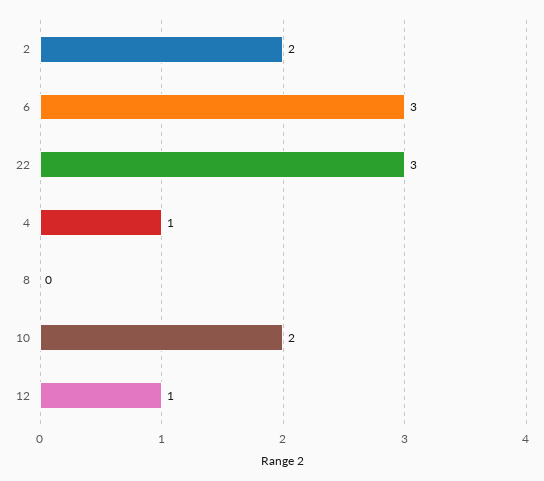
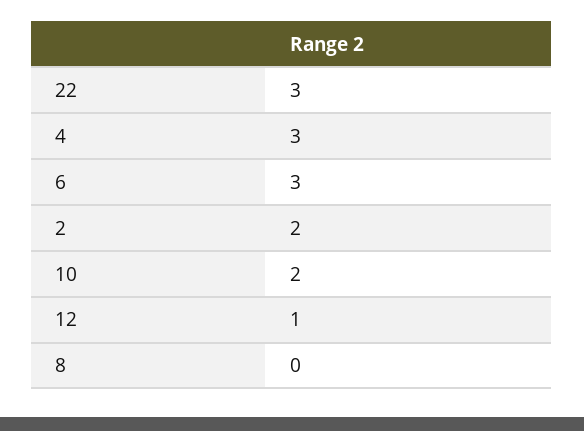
  {
    "2": 2,
    "6": 3,
    "22": 3,
-   "4": 1,
+   "4": 3,
    "8": 0,
    "10": 2,
    "12": 1
  }

